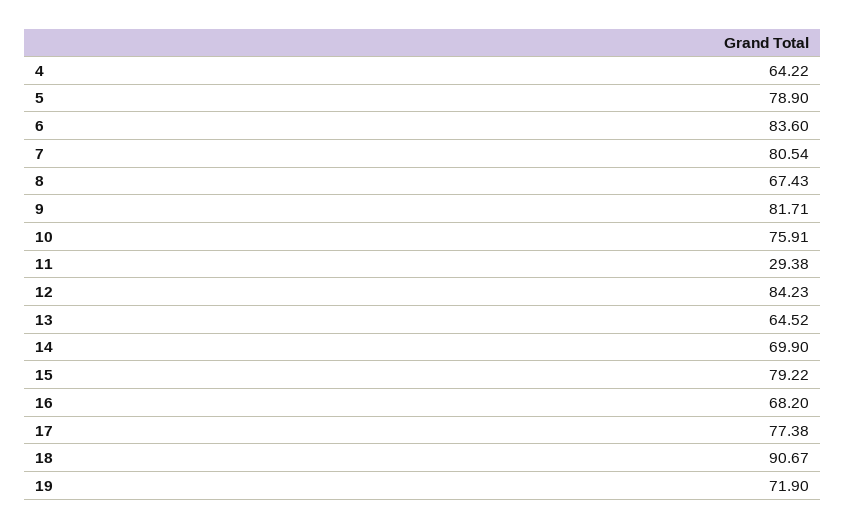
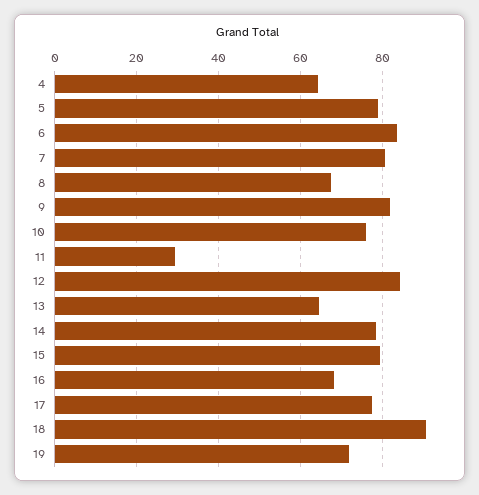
  {
    "4": 64.22,
    "5": 78.9,
    "6": 83.6,
    "7": 80.54,
    "8": 67.43,
    "9": 81.71,
    "10": 75.91,
    "11": 29.38,
    "12": 84.23,
    "13": 64.52,
-   "14": 69.9,
+   "14": 78,
    "15": 79.22,
    "16": 68.2,
    "17": 77.38,
    "18": 90.67,
    "19": 71.9
  }

